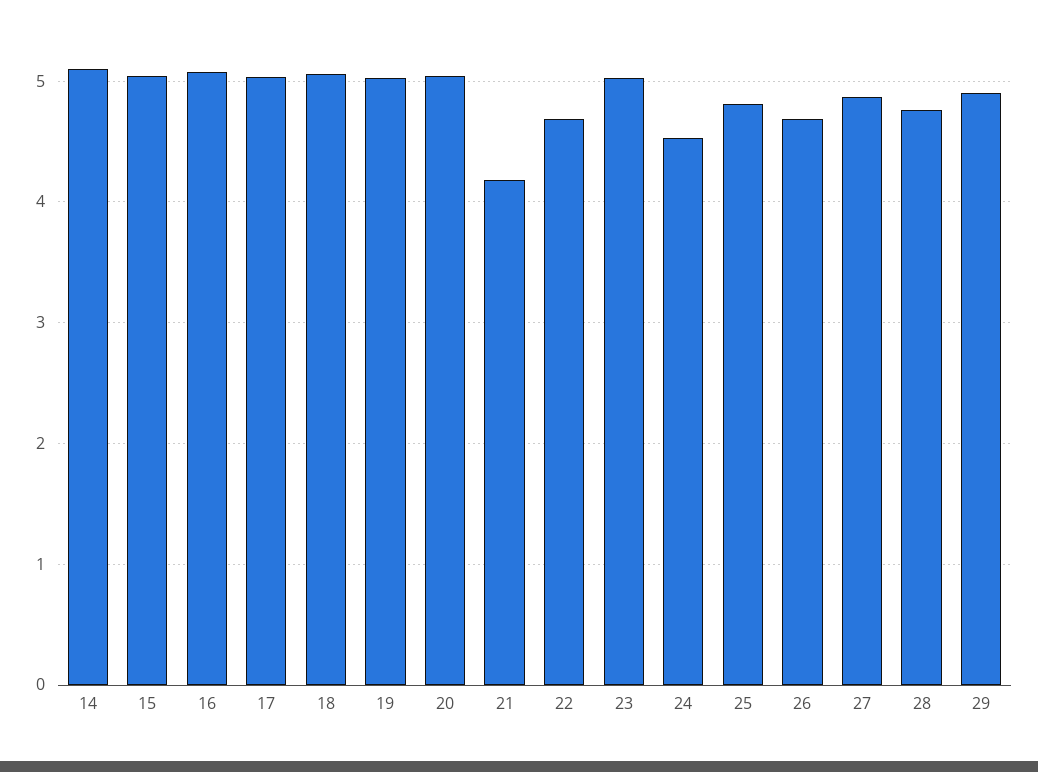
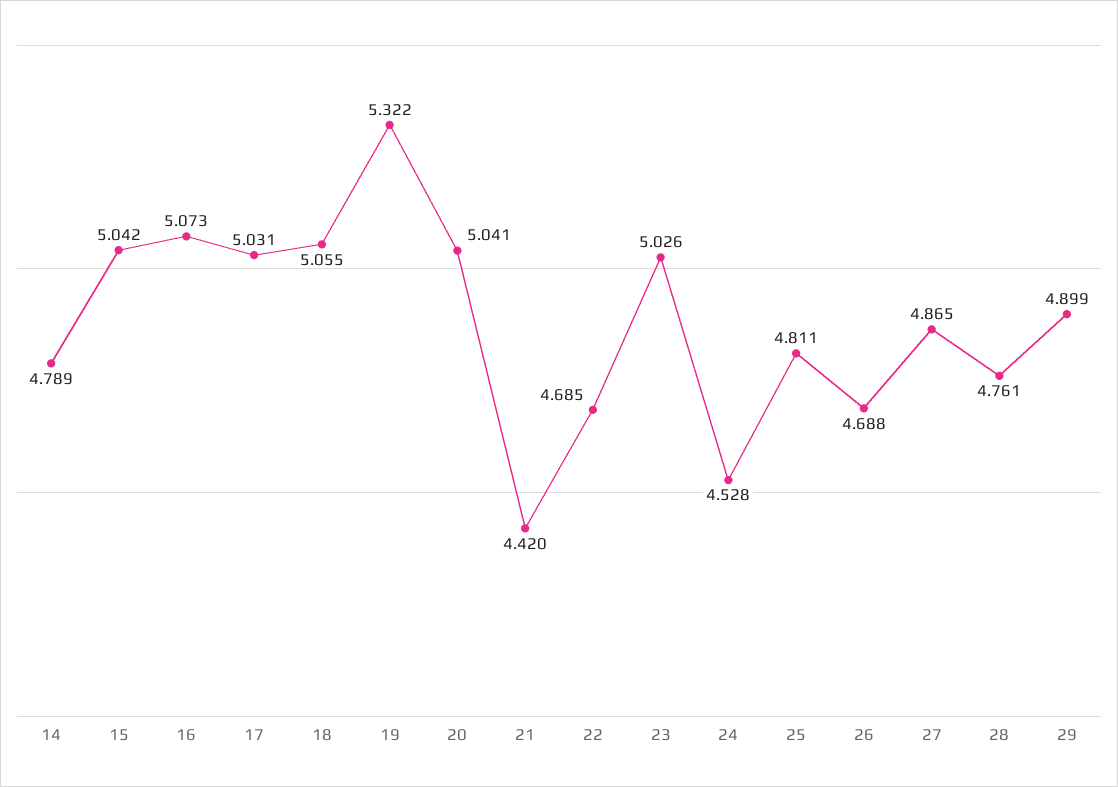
  {
-   "14": 5.1,
+   "14": 4.789,
    "15": 5.042,
    "16": 5.073,
    "17": 5.031,
    "18": 5.055,
-   "19": 5,
+   "19": 5.322,
    "20": 5.041,
-   "21": 4.2,
+   "21": 4.42,
    "22": 4.685,
    "23": 5.026,
    "24": 4.528,
    "25": 4.811,
    "26": 4.688,
    "27": 4.865,
    "28": 4.761,
    "29": 4.899
  }

